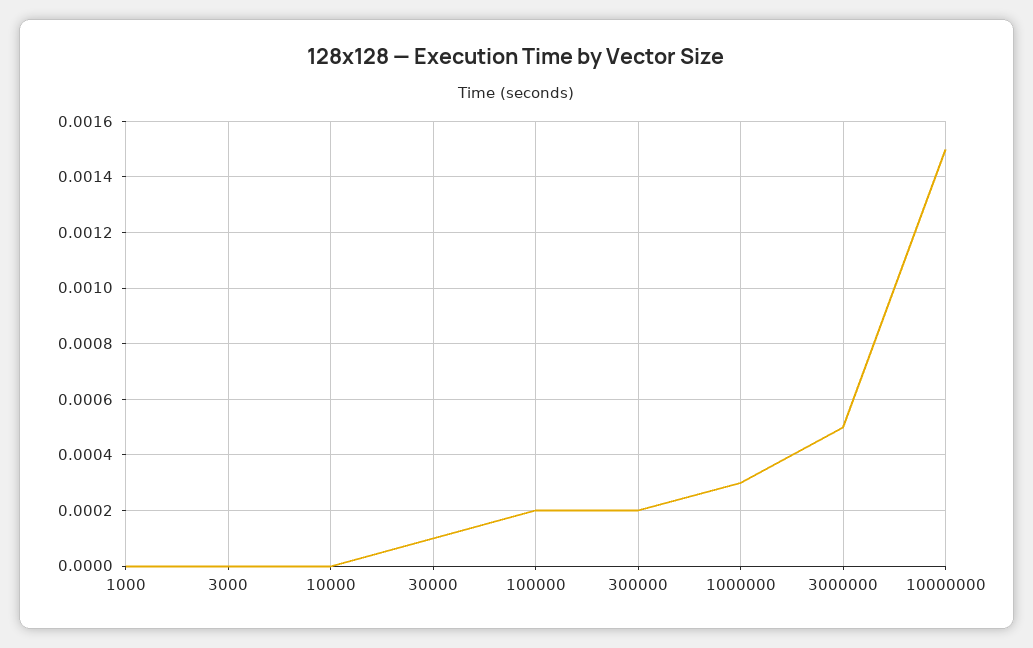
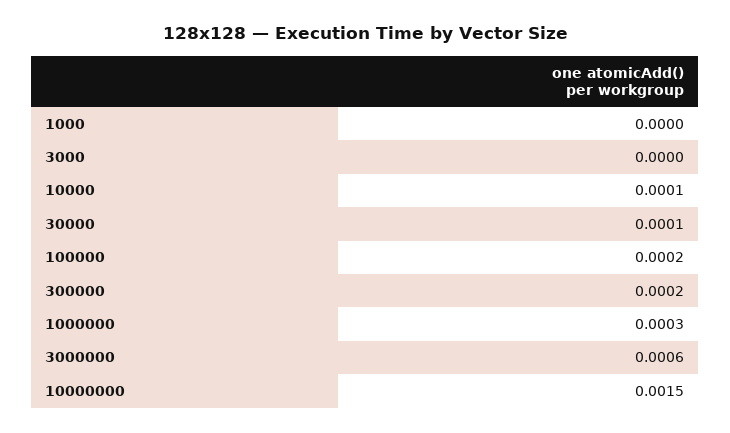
  {
    "1000": 0,
    "3000": 0,
-   "10000": 0,
+   "10000": 0.0001,
    "30000": 0.0001,
    "100000": 0.0002,
    "300000": 0.0002,
    "1000000": 0.0003,
-   "3000000": 0.0005,
+   "3000000": 0.0006,
    "10000000": 0.0015
  }

